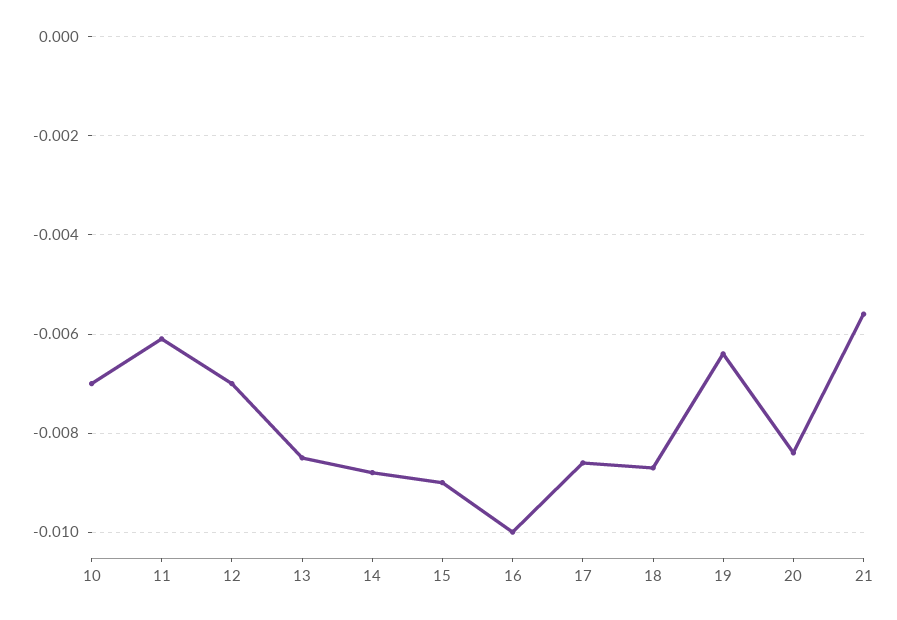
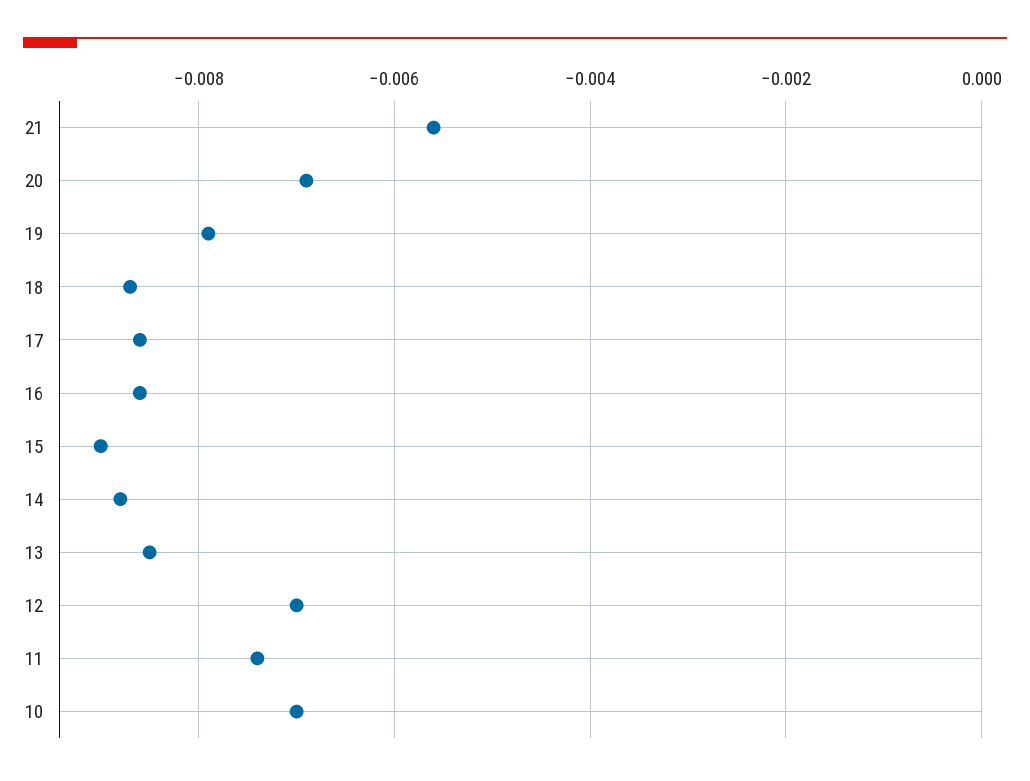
  {
    "10": -0.007,
-   "11": -0.006,
+   "11": -0.0075,
    "12": -0.007,
    "13": -0.0085,
    "14": -0.009,
    "15": -0.009,
-   "16": -0.01,
+   "16": -0.0085,
    "17": -0.0085,
    "18": -0.0085,
-   "19": -0.0065,
+   "19": -0.008,
-   "20": -0.0085,
+   "20": -0.007,
    "21": -0.0055
  }

